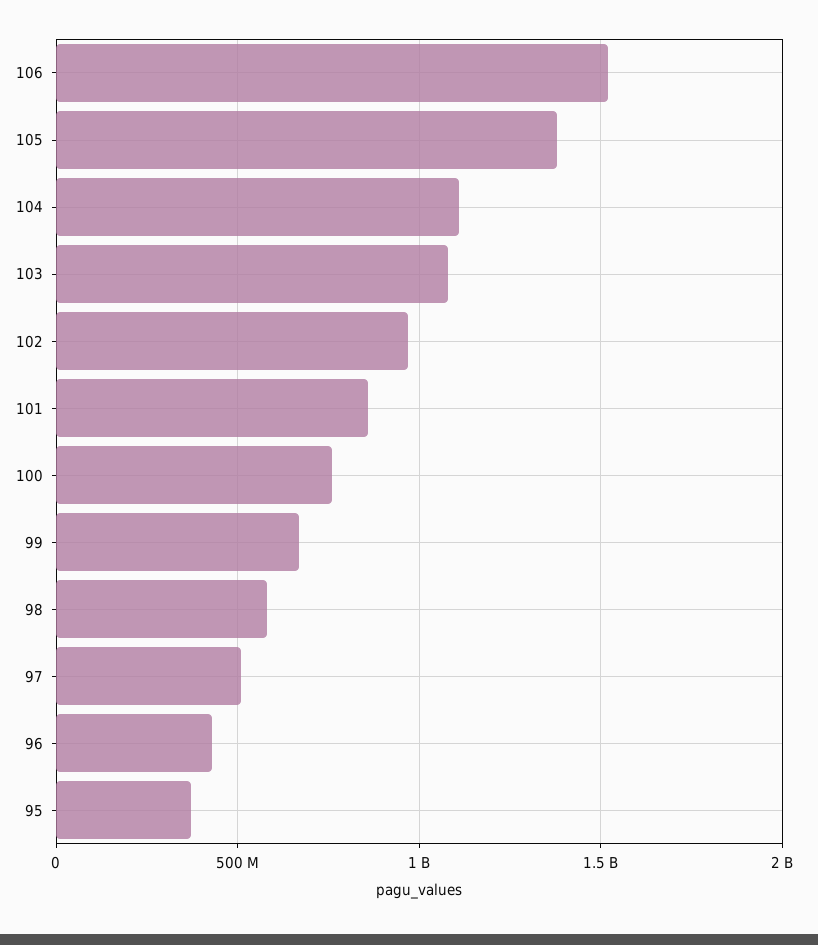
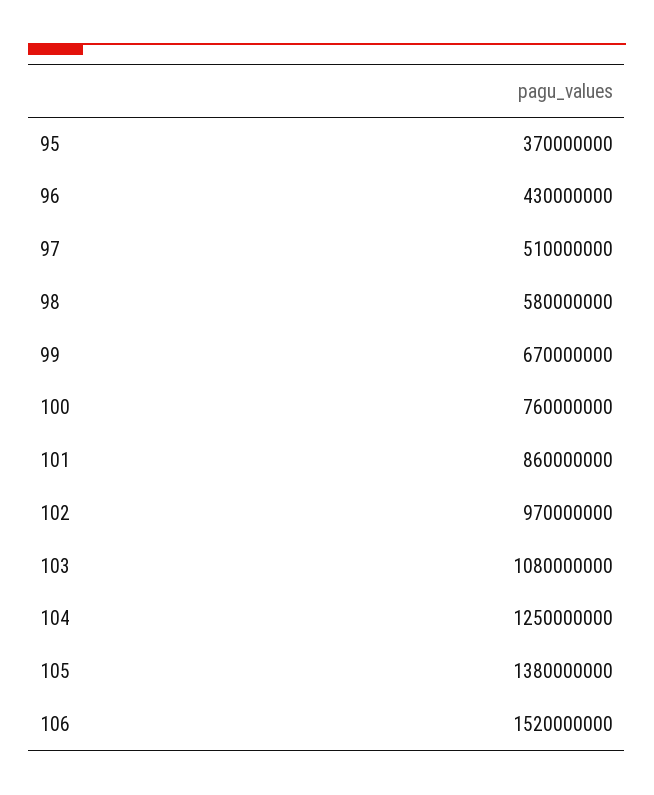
  {
    "106": 1520000000,
    "105": 1380000000,
-   "104": 1100000000,
+   "104": 1250000000,
    "103": 1080000000,
    "102": 970000000,
    "101": 860000000,
    "100": 760000000,
    "99": 670000000,
    "98": 580000000,
    "97": 510000000,
    "96": 430000000,
    "95": 370000000
  }

